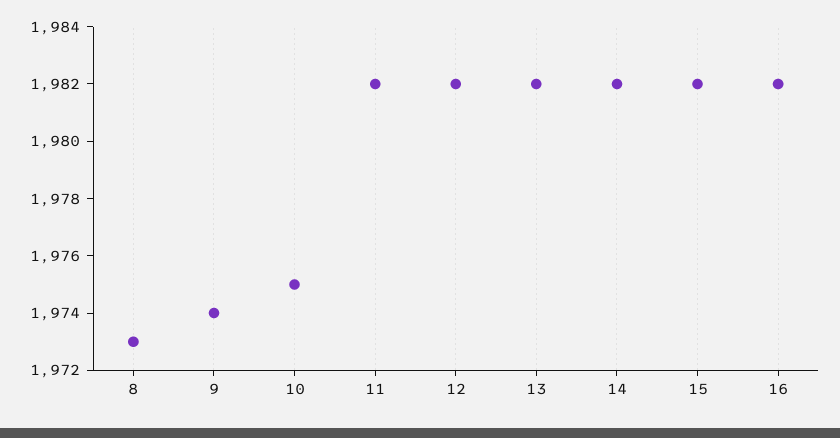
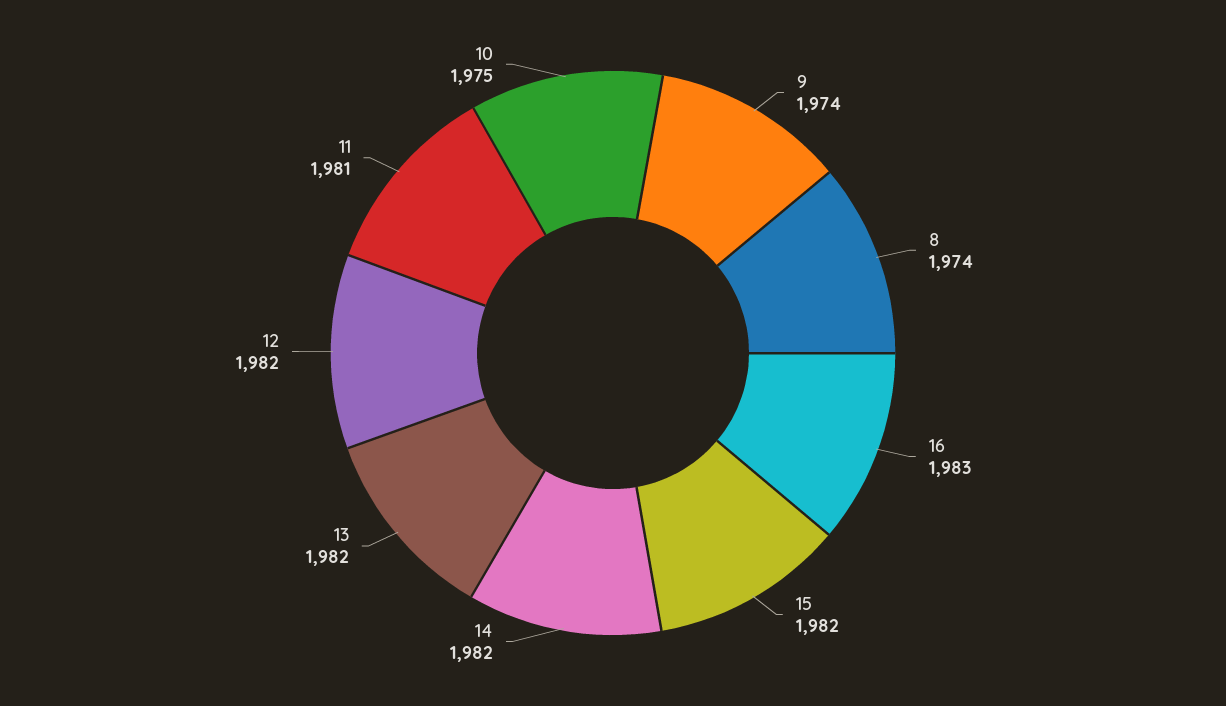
  {
-   "8": 1973,
+   "8": 1974,
    "9": 1974,
    "10": 1975,
-   "11": 1982,
+   "11": 1981,
    "12": 1982,
    "13": 1982,
    "14": 1982,
    "15": 1982,
-   "16": 1982
+   "16": 1983
  }

